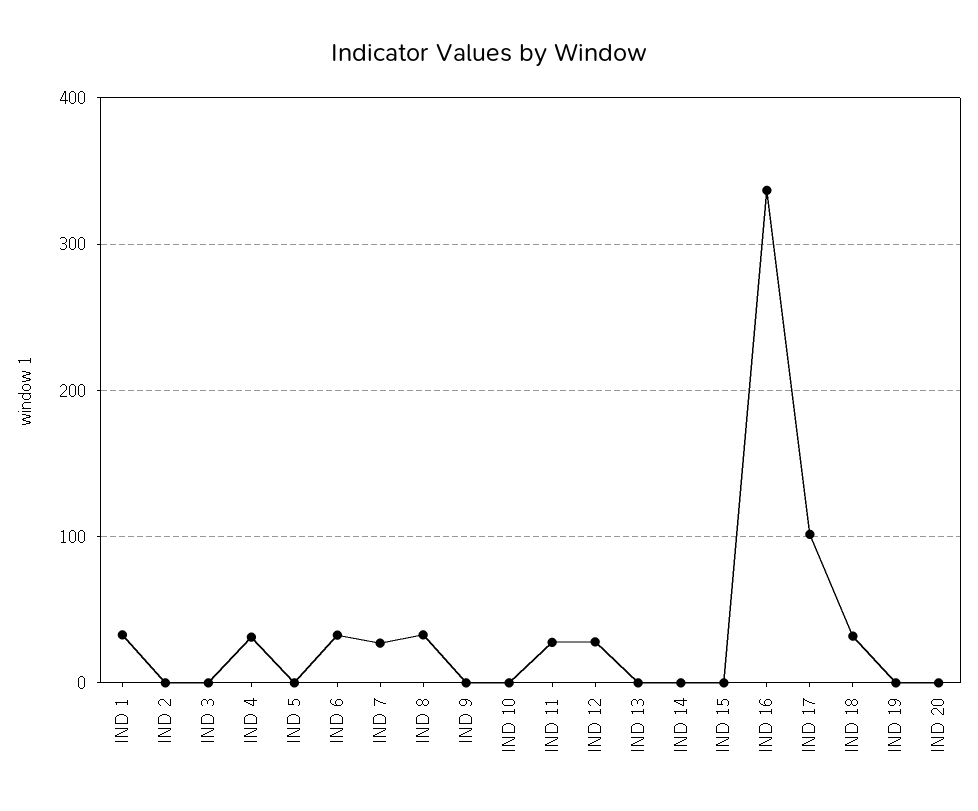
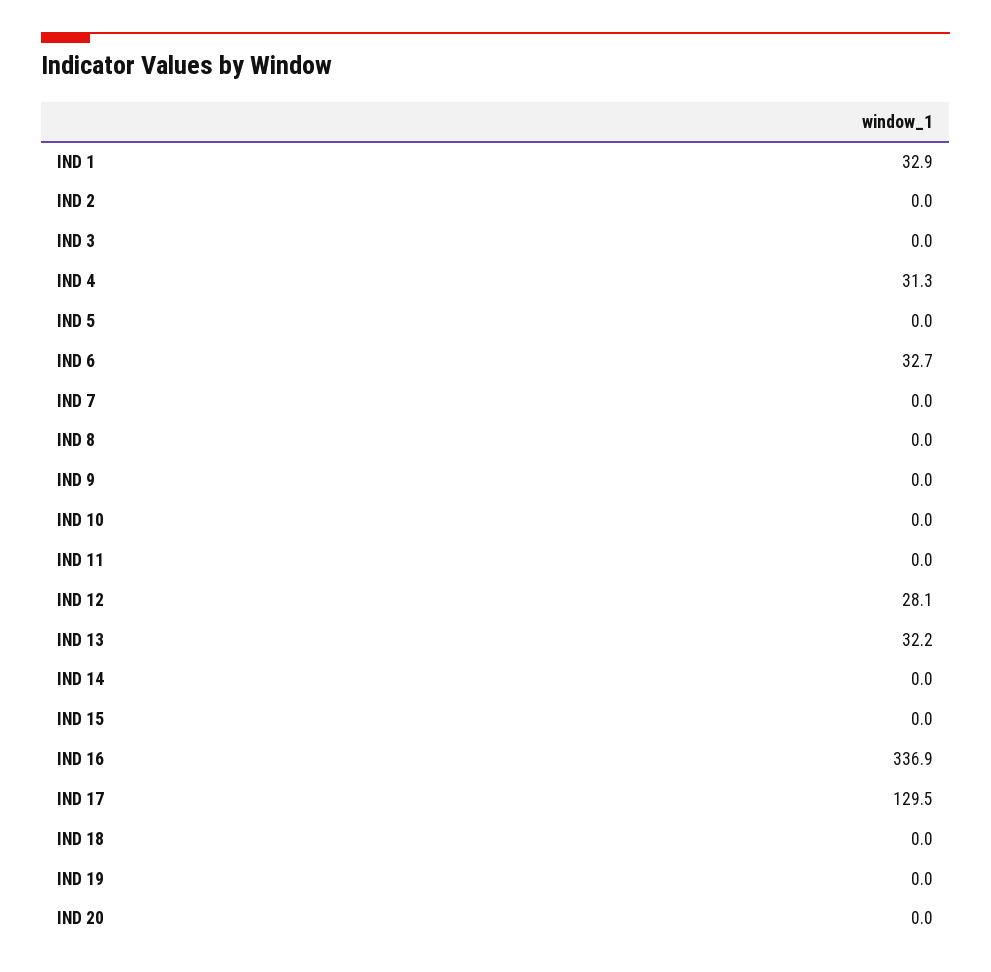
  {
    "IND 1": 32.9,
    "IND 2": 0,
    "IND 3": 0,
    "IND 4": 31.3,
    "IND 5": 0,
    "IND 6": 32.7,
-   "IND 7": 30,
+   "IND 7": 0,
-   "IND 8": 30,
+   "IND 8": 0,
    "IND 9": 0,
    "IND 10": 0,
-   "IND 11": 30,
+   "IND 11": 0,
    "IND 12": 28.1,
-   "IND 13": 0,
+   "IND 13": 32.2,
    "IND 14": 0,
    "IND 15": 0,
    "IND 16": 336.9,
-   "IND 17": 100,
+   "IND 17": 129.5,
-   "IND 18": 30,
+   "IND 18": 0,
    "IND 19": 0,
    "IND 20": 0
  }

